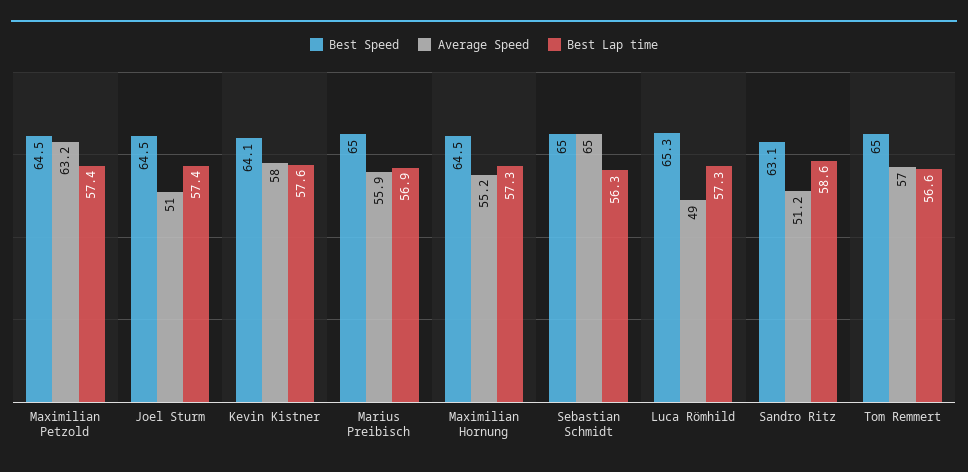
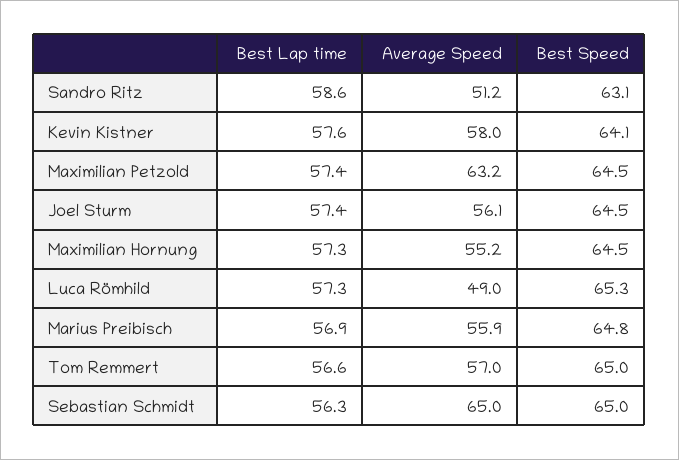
  {
    "Best Speed": {
      "Maximilian Petzold": 64.5,
      "Joel Sturm": 64.5,
      "Kevin Kistner": 64.1,
-     "Marius Preibisch": 65,
+     "Marius Preibisch": 64.8,
      "Maximilian Hornung": 64.5,
      "Sebastian Schmidt": 65,
      "Luca Römhild": 65.3,
      "Sandro Ritz": 63.1,
      "Tom Remmert": 65
    },
    "Average Speed": {
      "Maximilian Petzold": 63.2,
-     "Joel Sturm": 51,
+     "Joel Sturm": 56.1,
      "Kevin Kistner": 58,
      "Marius Preibisch": 55.9,
      "Maximilian Hornung": 55.2,
      "Sebastian Schmidt": 65,
      "Luca Römhild": 49,
      "Sandro Ritz": 51.2,
      "Tom Remmert": 57
    },
    "Best Lap time": {
      "Maximilian Petzold": 57.4,
      "Joel Sturm": 57.4,
      "Kevin Kistner": 57.6,
      "Marius Preibisch": 56.9,
      "Maximilian Hornung": 57.3,
      "Sebastian Schmidt": 56.3,
      "Luca Römhild": 57.3,
      "Sandro Ritz": 58.6,
      "Tom Remmert": 56.6
    }
  }

